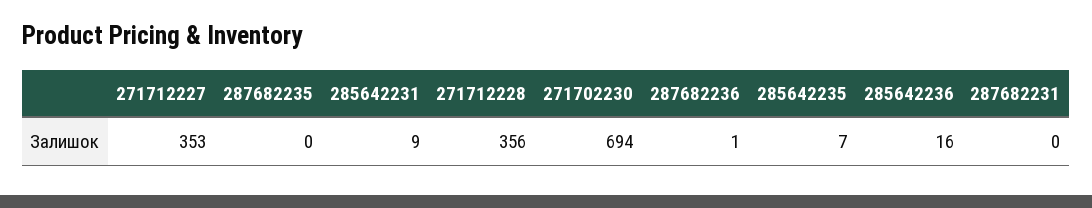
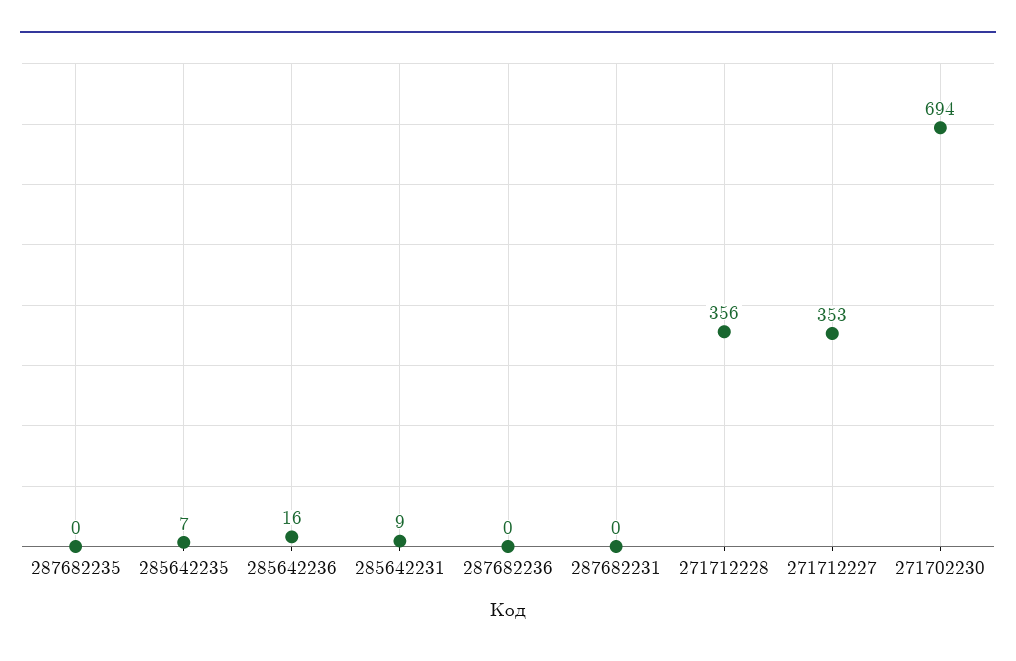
  {
    "271712227": 353,
    "287682235": 0,
    "285642231": 9,
    "271712228": 356,
    "271702230": 694,
-   "287682236": 1,
+   "287682236": 0,
    "285642235": 7,
    "285642236": 16,
    "287682231": 0
  }

